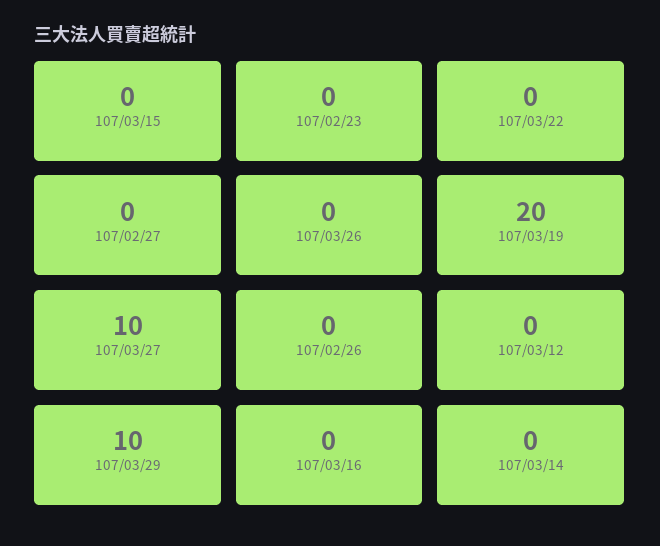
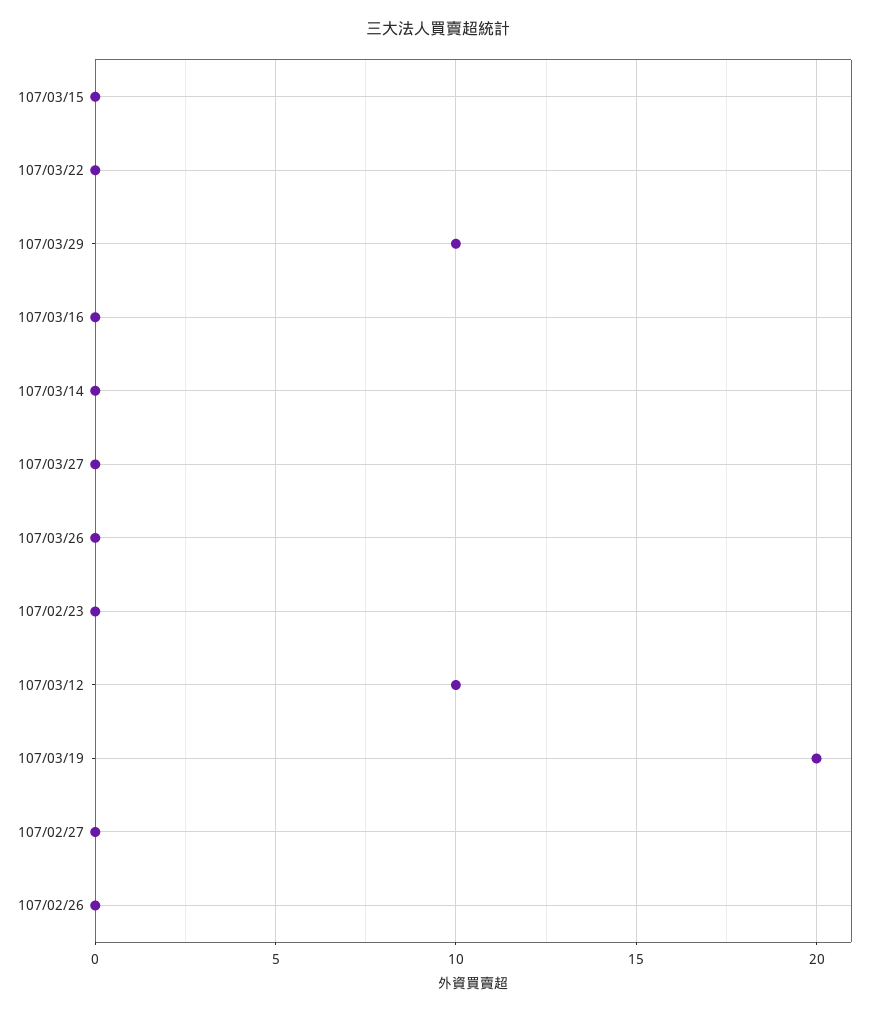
  {
    "107/03/15": 0,
    "107/02/23": 0,
    "107/03/22": 0,
    "107/02/27": 0,
    "107/03/26": 0,
    "107/03/19": 20,
-   "107/03/27": 10,
+   "107/03/27": 0,
    "107/02/26": 0,
-   "107/03/12": 0,
+   "107/03/12": 10,
    "107/03/29": 10,
    "107/03/16": 0,
    "107/03/14": 0
  }

